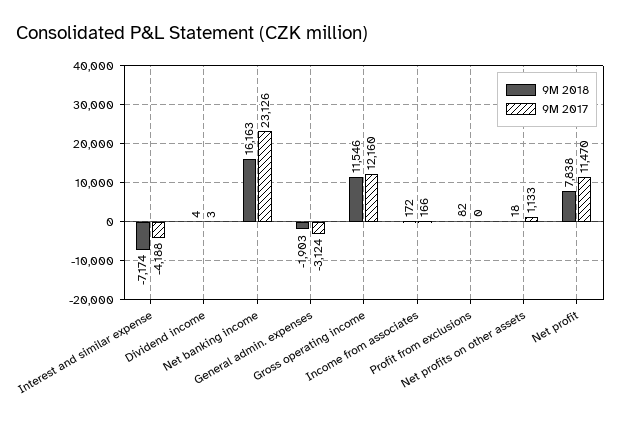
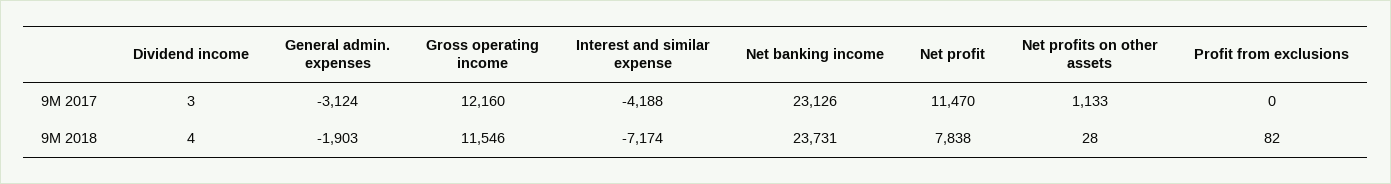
  {
    "9M 2018": {
      "Interest and similar expense": -7174,
      "Dividend income": 4,
-     "Net banking income": 16163,
+     "Net banking income": 23731,
      "General admin. expenses": -1903,
      "Gross operating income": 11546,
-     "Income from associates": 172,
      "Profit from exclusions": 82,
-     "Net profits on other assets": 18,
+     "Net profits on other assets": 28,
      "Net profit": 7838
    },
    "9M 2017": {
      "Interest and similar expense": -4188,
      "Dividend income": 3,
      "Net banking income": 23126,
      "General admin. expenses": -3124,
      "Gross operating income": 12160,
-     "Income from associates": 166,
      "Profit from exclusions": 0,
      "Net profits on other assets": 1133,
      "Net profit": 11470
    }
  }

